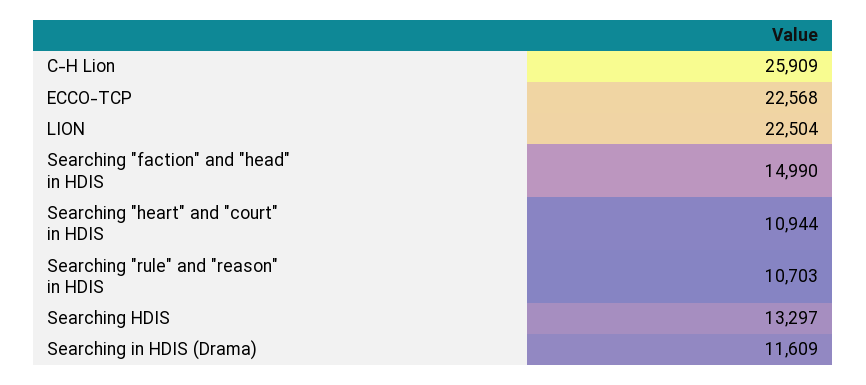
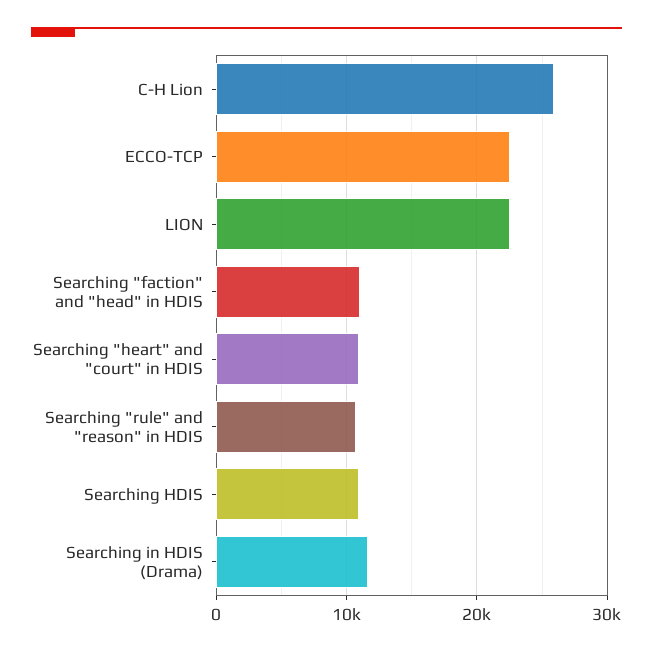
  {
    "C-H Lion": 25909,
    "ECCO-TCP": 22568,
    "LION": 22504,
-   "Searching \"faction\" and \"head\" in HDIS": 14990,
+   "Searching \"faction\" and \"head\" in HDIS": 11000,
    "Searching \"heart\" and \"court\" in HDIS": 10944,
    "Searching \"rule\" and \"reason\" in HDIS": 10703,
-   "Searching HDIS": 13297,
+   "Searching HDIS": 11000,
    "Searching in HDIS (Drama)": 11609
  }

